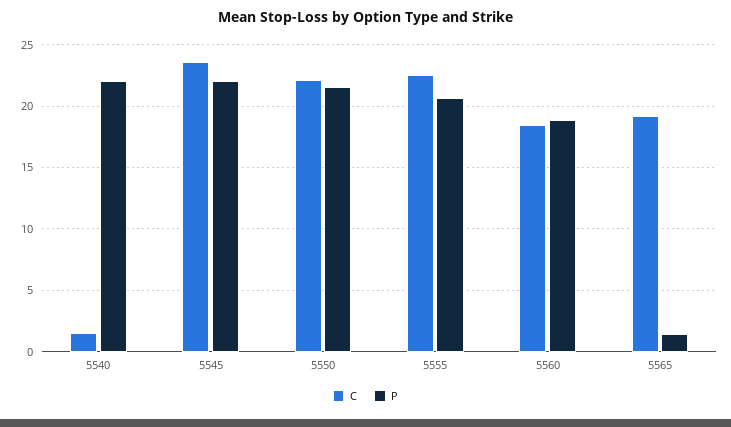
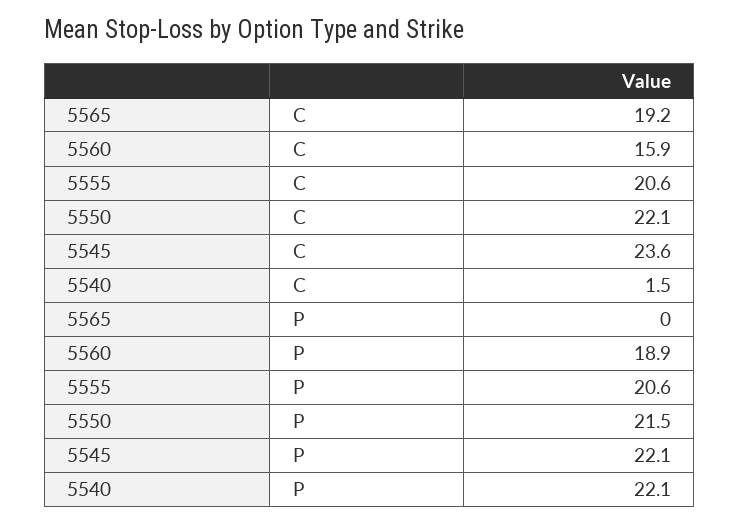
  {
    "C": {
      "5540": 1.5,
      "5545": 23.6,
      "5550": 22.1,
-     "5555": 22.5,
+     "5555": 20.6,
-     "5560": 18.5,
+     "5560": 15.9,
      "5565": 19.2
    },
    "P": {
      "5540": 22.1,
      "5545": 22.1,
      "5550": 21.5,
      "5555": 20.6,
      "5560": 18.9,
-     "5565": 1.5
+     "5565": 0
    }
  }

